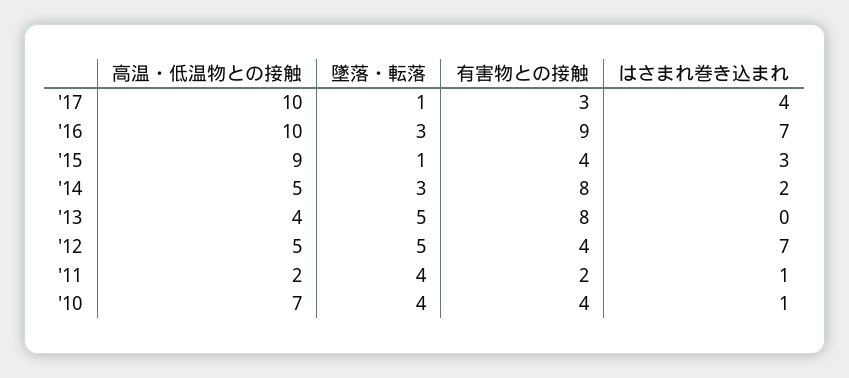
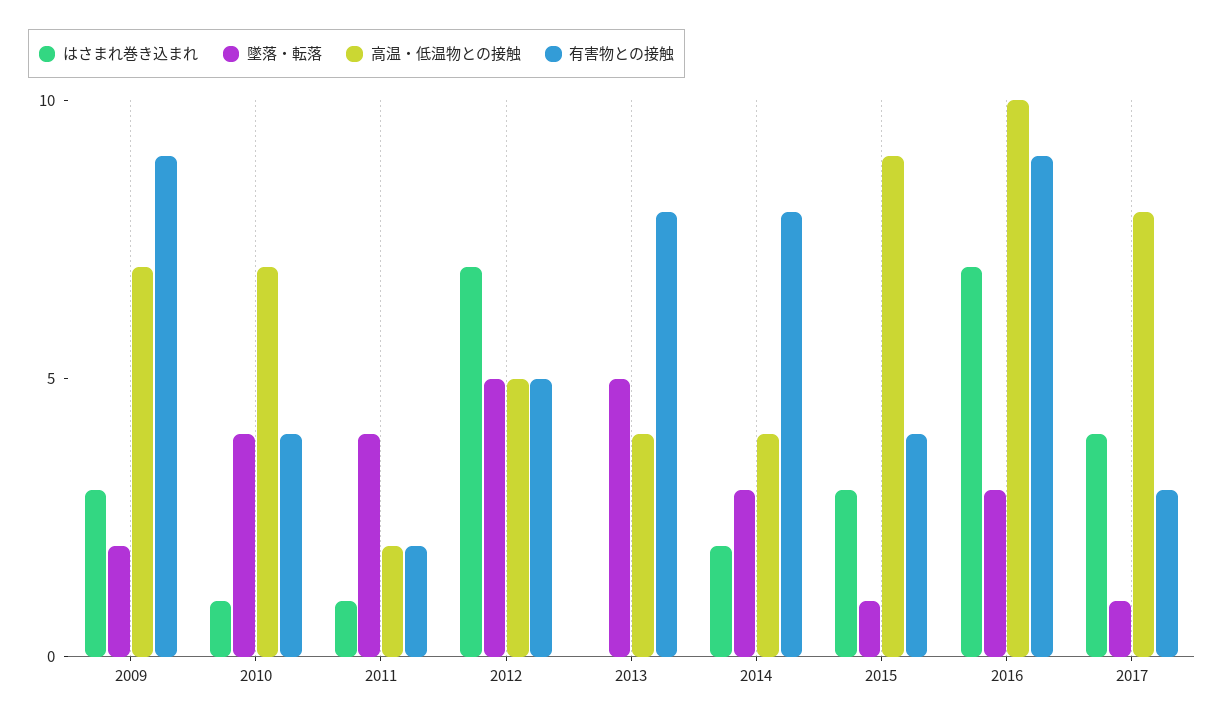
  {
    "高温・低温物との接触": {
-     "'17": 10,
+     "'17": 8,
      "'16": 10,
      "'15": 9,
-     "'14": 5,
+     "'14": 4,
      "'13": 4,
      "'12": 5,
      "'11": 2,
-     "'10": 7
+     "'10": 7,
+     "2009": 7
    },
    "墜落・転落": {
      "'17": 1,
      "'16": 3,
      "'15": 1,
      "'14": 3,
      "'13": 5,
      "'12": 5,
      "'11": 4,
-     "'10": 4
+     "'10": 4,
+     "2009": 2
    },
    "有害物との接触": {
      "'17": 3,
      "'16": 9,
      "'15": 4,
      "'14": 8,
      "'13": 8,
-     "'12": 4,
+     "'12": 5,
      "'11": 2,
-     "'10": 4
+     "'10": 4,
+     "2009": 9
    },
    "はさまれ巻き込まれ": {
      "'17": 4,
      "'16": 7,
      "'15": 3,
      "'14": 2,
      "'13": 0,
      "'12": 7,
      "'11": 1,
-     "'10": 1
+     "'10": 1,
+     "2009": 3
    }
  }

